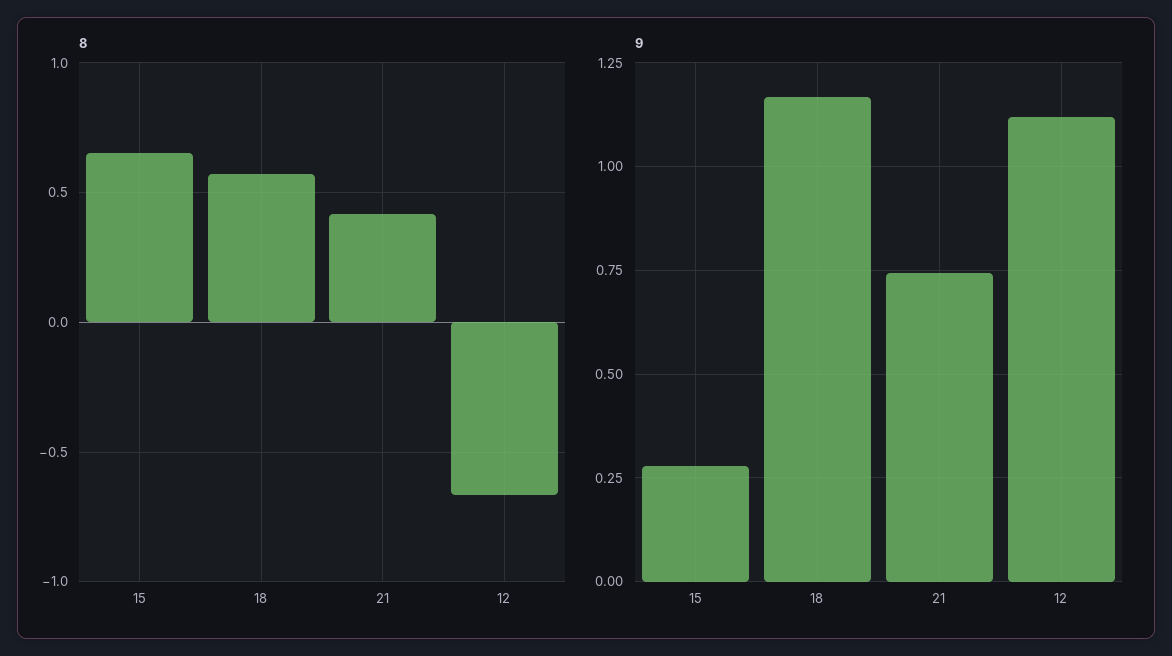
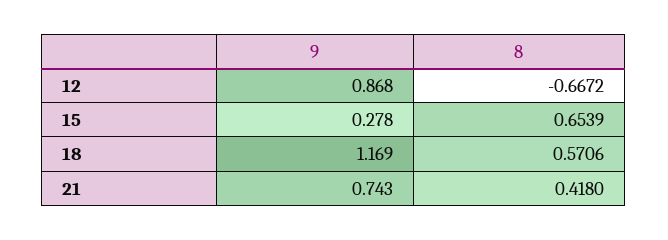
  {
    "8": {
      "15": 0.6539,
      "18": 0.5706,
      "21": 0.418,
      "12": -0.6672
    },
    "9": {
      "15": 0.278,
      "18": 1.169,
      "21": 0.743,
-     "12": 1.125
+     "12": 0.868
    }
  }

